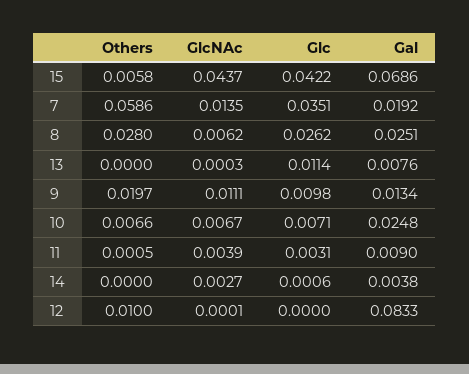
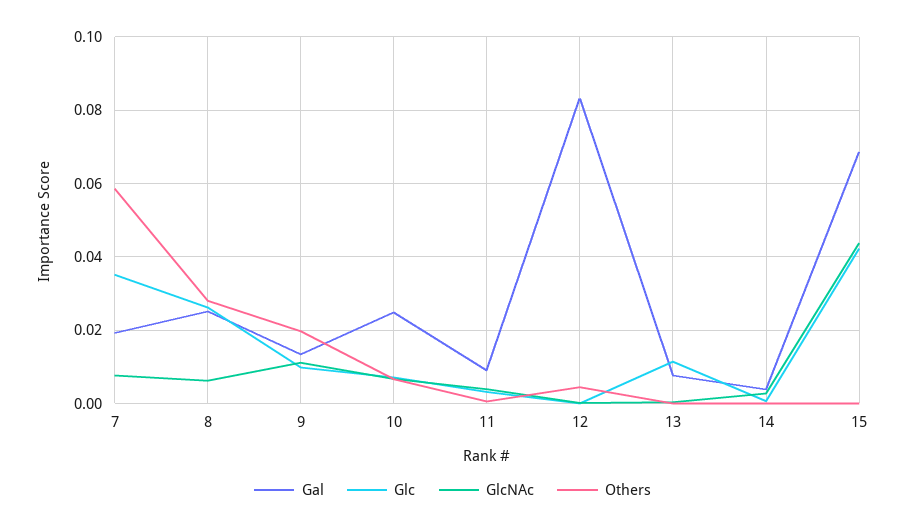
  {
    "Others": {
-     "15": 0.0058,
+     "15": 0,
      "7": 0.0586,
      "8": 0.028,
      "13": 0,
      "9": 0.0197,
      "10": 0.0066,
      "11": 0.0005,
      "14": 0,
-     "12": 0.01
+     "12": 0.004
    },
    "GlcNAc": {
      "15": 0.0437,
-     "7": 0.0135,
+     "7": 0.008,
      "8": 0.0062,
      "13": 0.0003,
      "9": 0.0111,
      "10": 0.0067,
      "11": 0.0039,
      "14": 0.0027,
      "12": 0.0001
    },
    "Glc": {
      "15": 0.0422,
      "7": 0.0351,
      "8": 0.0262,
      "13": 0.0114,
      "9": 0.0098,
      "10": 0.0071,
      "11": 0.0031,
      "14": 0.0006,
      "12": 0
    },
    "Gal": {
      "15": 0.0686,
      "7": 0.0192,
      "8": 0.0251,
      "13": 0.0076,
      "9": 0.0134,
      "10": 0.0248,
      "11": 0.009,
      "14": 0.0038,
      "12": 0.0833
    }
  }

